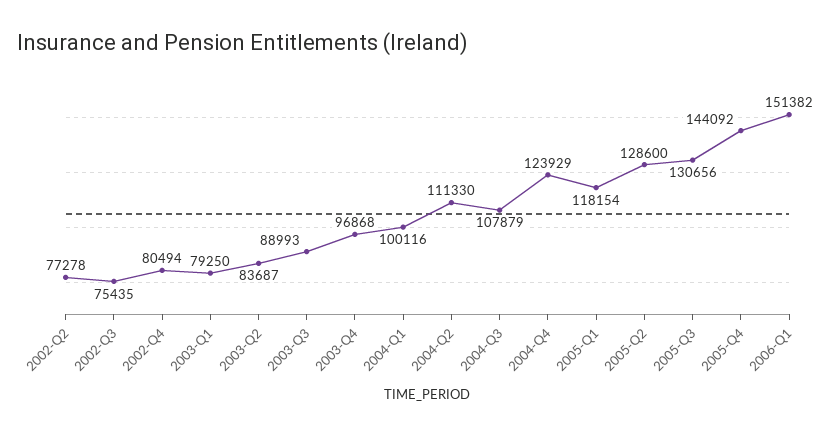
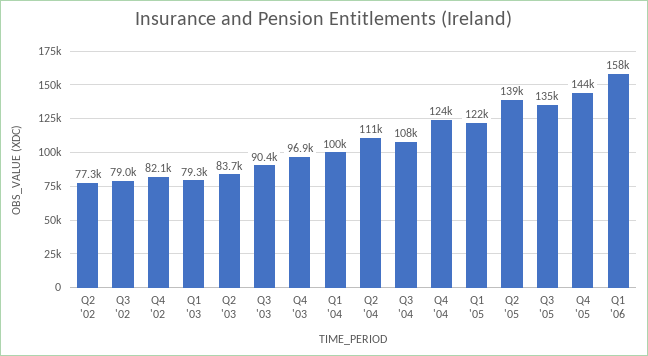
  {
    "2002-Q2": 77278,
-   "2002-Q3": 75435,
+   "2002-Q3": 79000,
-   "2002-Q4": 80494,
+   "2002-Q4": 82100,
    "2003-Q1": 79250,
    "2003-Q2": 83687,
-   "2003-Q3": 88993,
+   "2003-Q3": 90400,
    "2003-Q4": 96868,
    "2004-Q1": 100116,
    "2004-Q2": 111330,
    "2004-Q3": 107879,
    "2004-Q4": 123929,
-   "2005-Q1": 118154,
+   "2005-Q1": 122000,
-   "2005-Q2": 128600,
+   "2005-Q2": 139000,
-   "2005-Q3": 130656,
+   "2005-Q3": 135000,
    "2005-Q4": 144092,
-   "2006-Q1": 151382
+   "2006-Q1": 158000
  }

